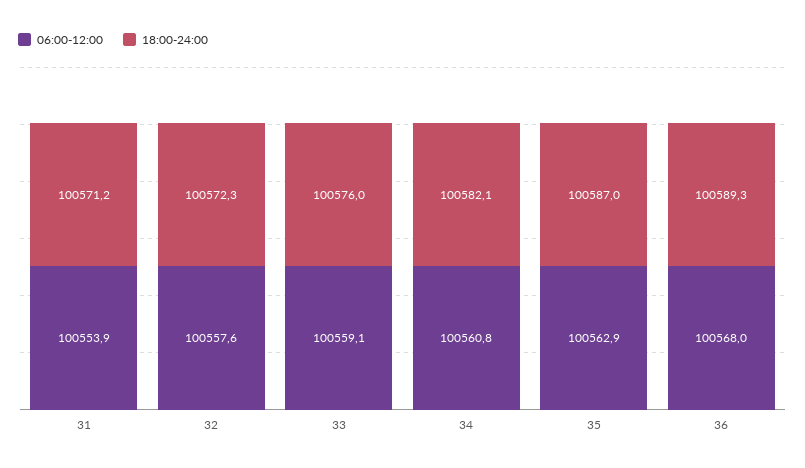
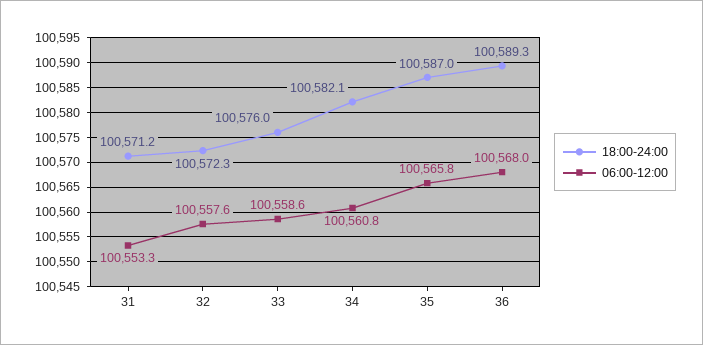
  {
    "06:00-12:00": {
-     "31": 100553.9,
+     "31": 100553.3,
      "32": 100557.6,
-     "33": 100559.1,
+     "33": 100558.6,
      "34": 100560.8,
-     "35": 100562.9,
+     "35": 100565.8,
      "36": 100568
    },
    "18:00-24:00": {
      "31": 100571.2,
      "32": 100572.3,
      "33": 100576,
      "34": 100582.1,
      "35": 100587,
      "36": 100589.3
    }
  }

